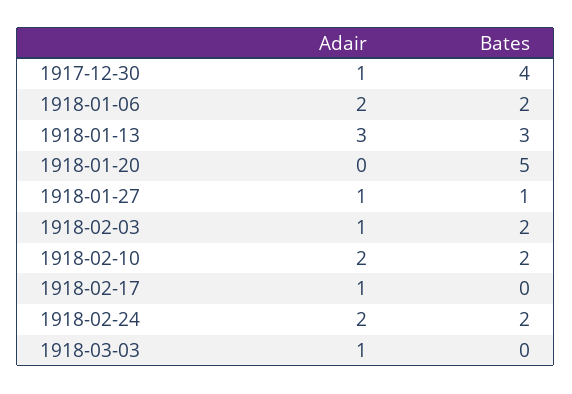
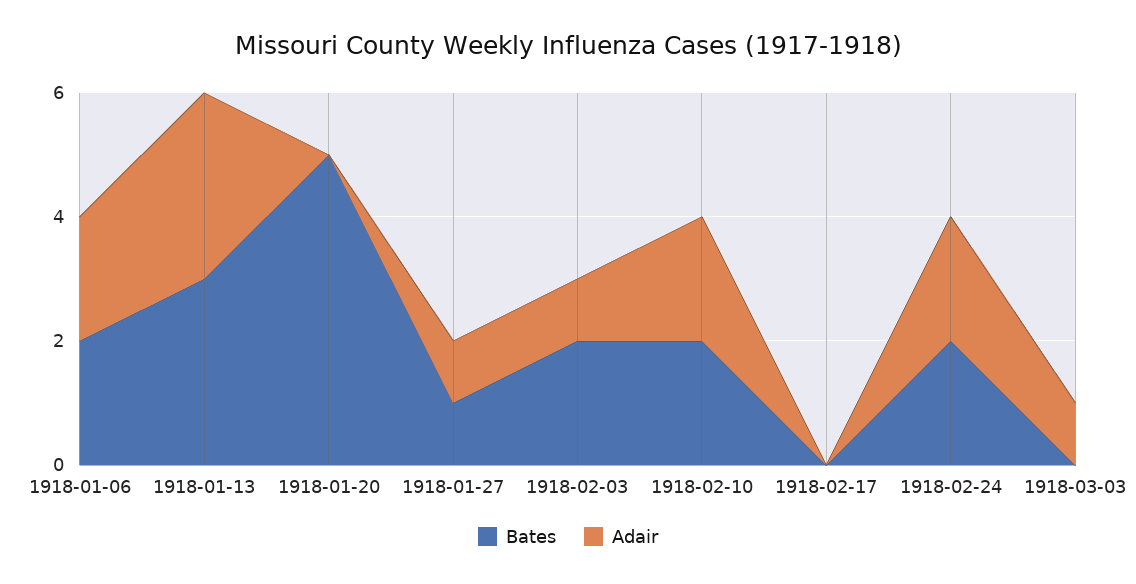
  {
    "Adair": {
-     "1917-12-30": 1,
      "1918-01-06": 2,
      "1918-01-13": 3,
      "1918-01-20": 0,
      "1918-01-27": 1,
      "1918-02-03": 1,
      "1918-02-10": 2,
-     "1918-02-17": 1,
+     "1918-02-17": 0,
      "1918-02-24": 2,
      "1918-03-03": 1
    },
    "Bates": {
-     "1917-12-30": 4,
      "1918-01-06": 2,
      "1918-01-13": 3,
      "1918-01-20": 5,
      "1918-01-27": 1,
      "1918-02-03": 2,
      "1918-02-10": 2,
      "1918-02-17": 0,
      "1918-02-24": 2,
      "1918-03-03": 0
    }
  }

